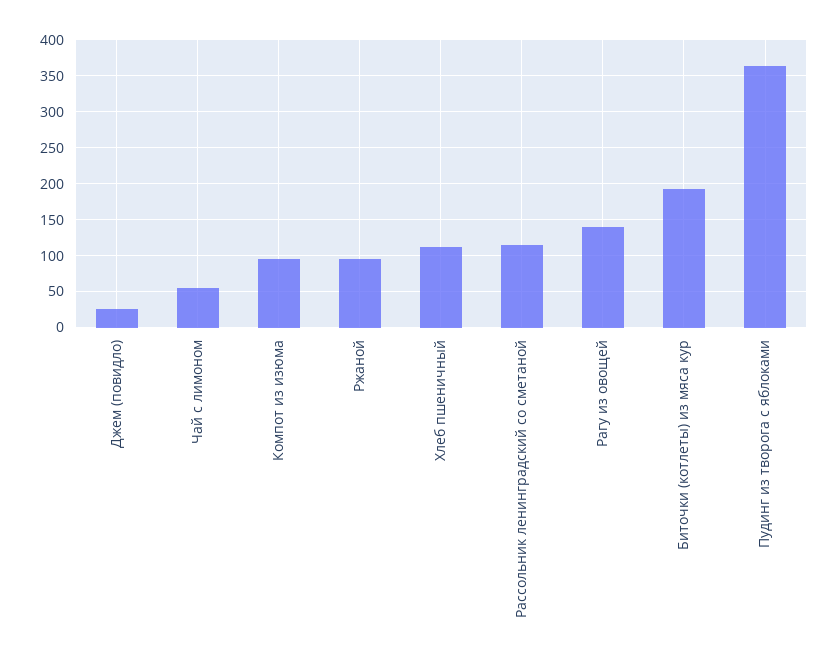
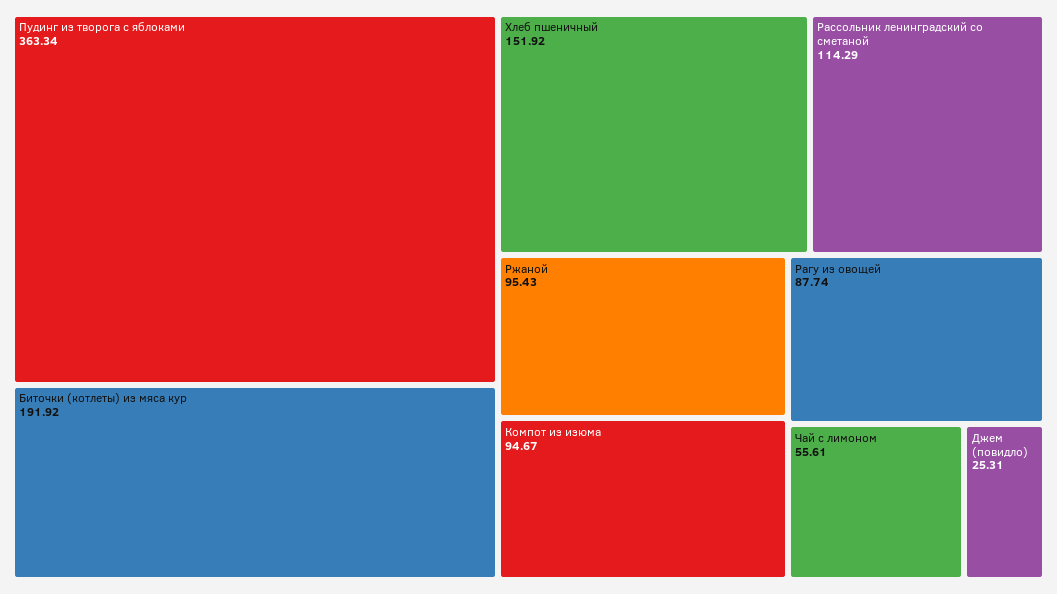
  {
    "Джем (повидло)": 25.31,
    "Чай с лимоном": 55.61,
    "Компот из изюма": 94.67,
    "Ржаной": 95.43,
-   "Хлеб пшеничный": 110,
+   "Хлеб пшеничный": 151.92,
    "Рассольник ленинградский со сметаной": 114.29,
-   "Рагу из овощей": 140,
+   "Рагу из овощей": 87.74,
    "Биточки (котлеты) из мяса кур": 191.92,
    "Пудинг из творога с яблоками": 363.34
  }

